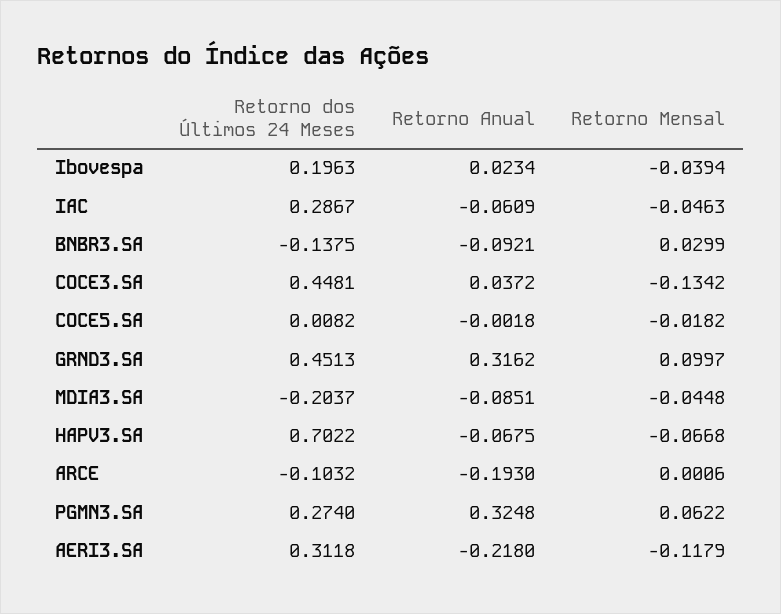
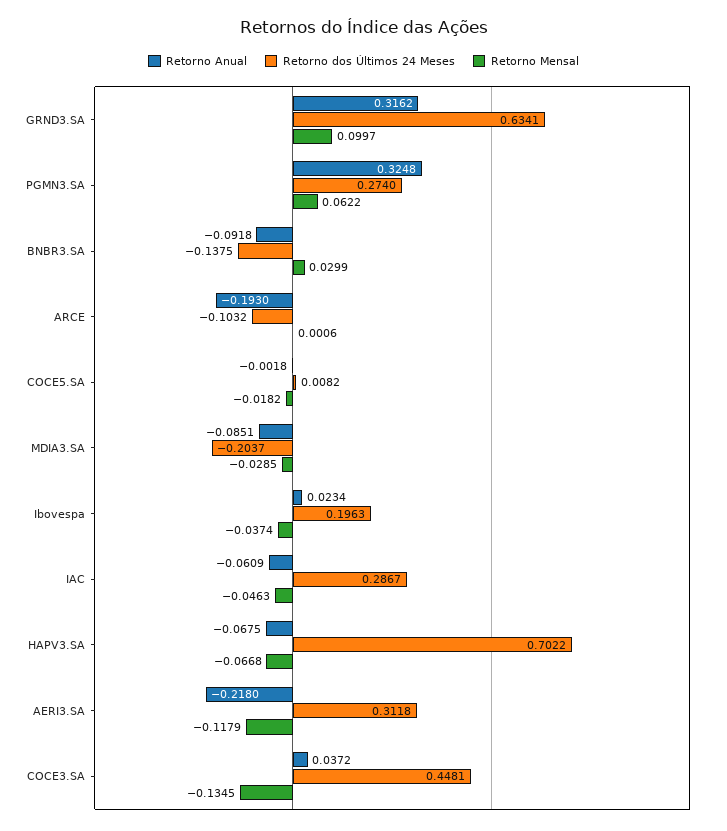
  {
    "Retorno dos Últimos 24 Meses": {
      "Ibovespa": 0.1963,
      "IAC": 0.2867,
      "BNBR3.SA": -0.1375,
      "COCE3.SA": 0.4481,
      "COCE5.SA": 0.0082,
-     "GRND3.SA": 0.4513,
+     "GRND3.SA": 0.6341,
      "MDIA3.SA": -0.2037,
      "HAPV3.SA": 0.7022,
      "ARCE": -0.1032,
      "PGMN3.SA": 0.274,
      "AERI3.SA": 0.3118
    },
    "Retorno Anual": {
      "Ibovespa": 0.0234,
      "IAC": -0.0609,
-     "BNBR3.SA": -0.0921,
+     "BNBR3.SA": -0.0918,
      "COCE3.SA": 0.0372,
      "COCE5.SA": -0.0018,
      "GRND3.SA": 0.3162,
      "MDIA3.SA": -0.0851,
      "HAPV3.SA": -0.0675,
      "ARCE": -0.193,
      "PGMN3.SA": 0.3248,
      "AERI3.SA": -0.218
    },
    "Retorno Mensal": {
-     "Ibovespa": -0.0394,
+     "Ibovespa": -0.0374,
      "IAC": -0.0463,
      "BNBR3.SA": 0.0299,
-     "COCE3.SA": -0.1342,
+     "COCE3.SA": -0.1345,
      "COCE5.SA": -0.0182,
      "GRND3.SA": 0.0997,
-     "MDIA3.SA": -0.0448,
+     "MDIA3.SA": -0.0285,
      "HAPV3.SA": -0.0668,
      "ARCE": 0.0006,
      "PGMN3.SA": 0.0622,
      "AERI3.SA": -0.1179
    }
  }

